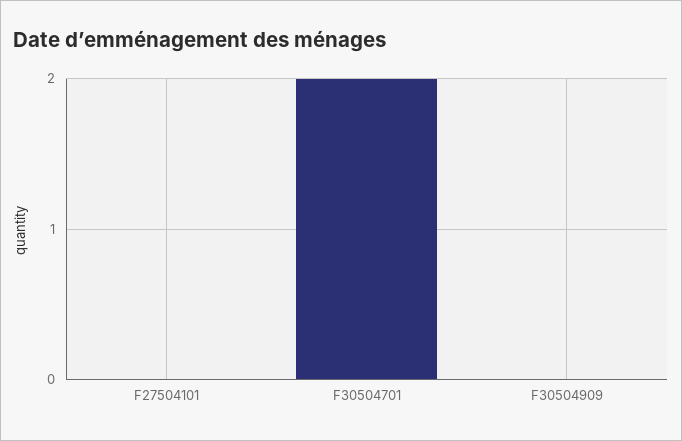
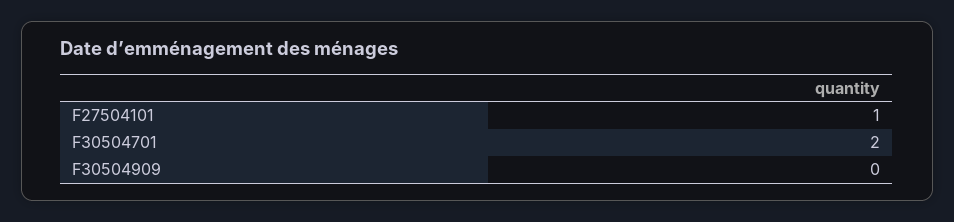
  {
-   "F27504101": 0,
+   "F27504101": 1,
    "F30504701": 2,
    "F30504909": 0
  }

